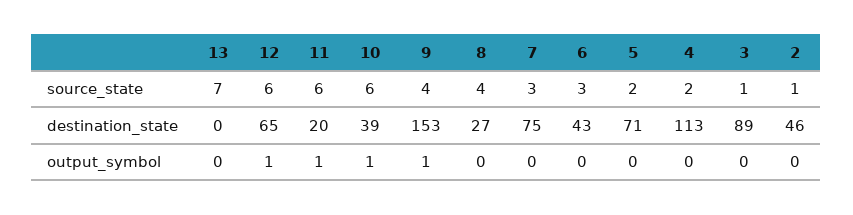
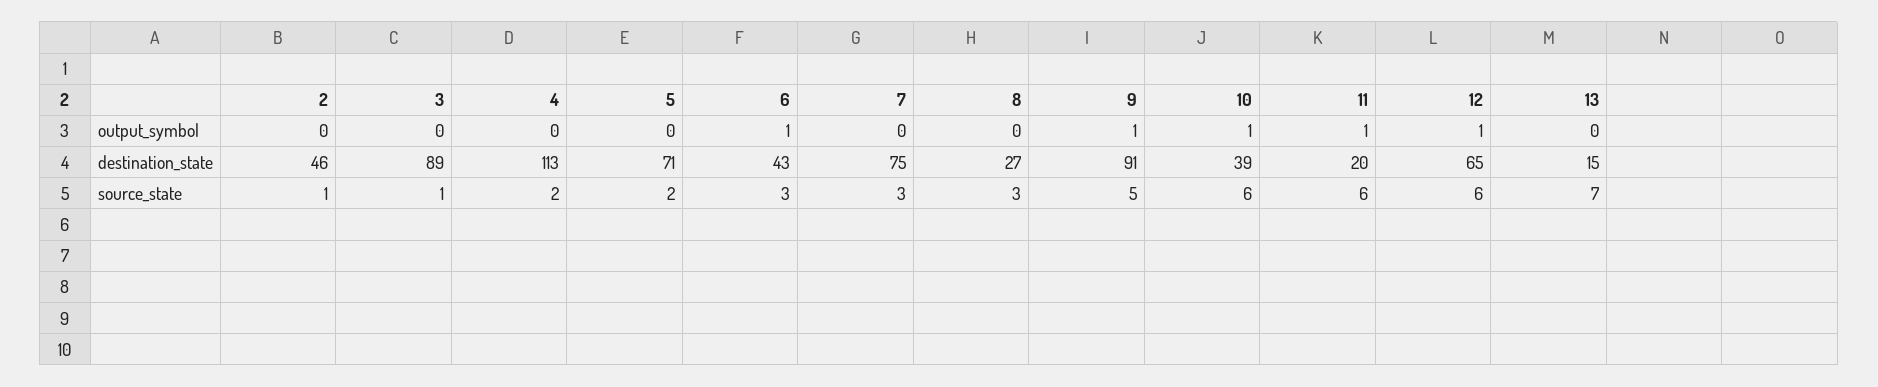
  {
    "13": {
      "source_state": 7,
-     "destination_state": 0,
+     "destination_state": 15,
      "output_symbol": 0
    },
    "12": {
      "source_state": 6,
      "destination_state": 65,
      "output_symbol": 1
    },
    "11": {
      "source_state": 6,
      "destination_state": 20,
      "output_symbol": 1
    },
    "10": {
      "source_state": 6,
      "destination_state": 39,
      "output_symbol": 1
    },
    "9": {
-     "source_state": 4,
+     "source_state": 5,
-     "destination_state": 153,
+     "destination_state": 91,
      "output_symbol": 1
    },
    "8": {
-     "source_state": 4,
+     "source_state": 3,
      "destination_state": 27,
      "output_symbol": 0
    },
    "7": {
      "source_state": 3,
      "destination_state": 75,
      "output_symbol": 0
    },
    "6": {
      "source_state": 3,
      "destination_state": 43,
-     "output_symbol": 0
+     "output_symbol": 1
    },
    "5": {
      "source_state": 2,
      "destination_state": 71,
      "output_symbol": 0
    },
    "4": {
      "source_state": 2,
      "destination_state": 113,
      "output_symbol": 0
    },
    "3": {
      "source_state": 1,
      "destination_state": 89,
      "output_symbol": 0
    },
    "2": {
      "source_state": 1,
      "destination_state": 46,
      "output_symbol": 0
    }
  }

